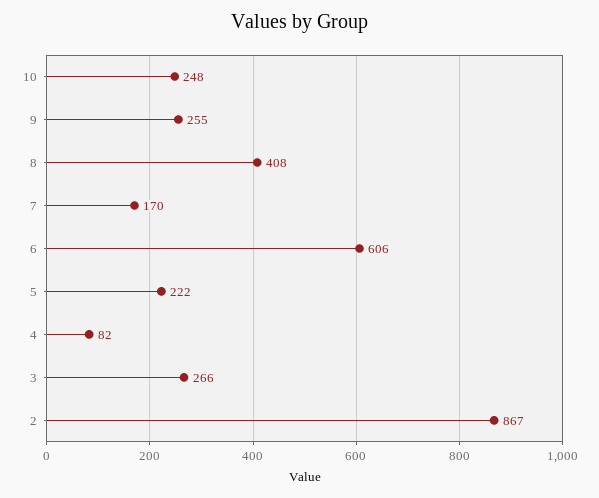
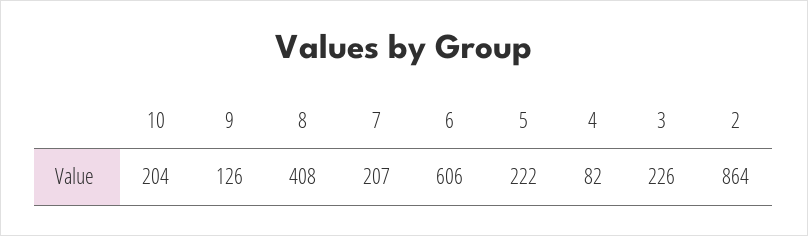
  {
-   "10": 248,
+   "10": 204,
-   "9": 255,
+   "9": 126,
    "8": 408,
-   "7": 170,
+   "7": 207,
    "6": 606,
    "5": 222,
    "4": 82,
-   "3": 266,
+   "3": 226,
-   "2": 867
+   "2": 864
  }

